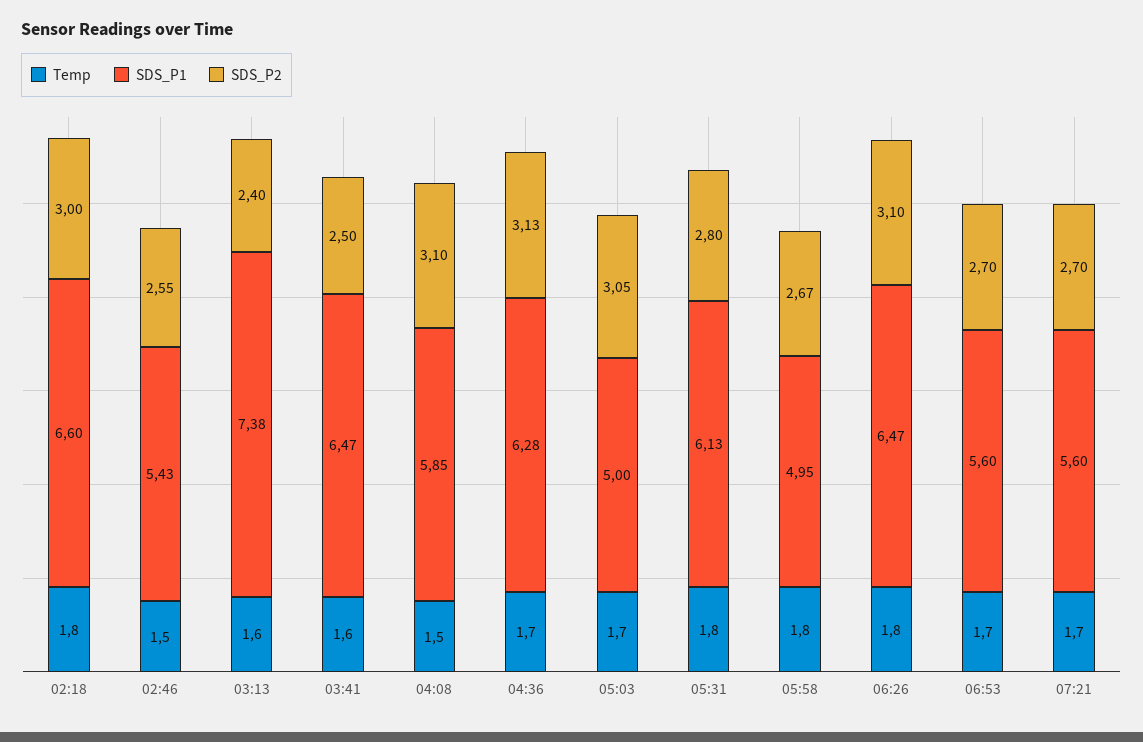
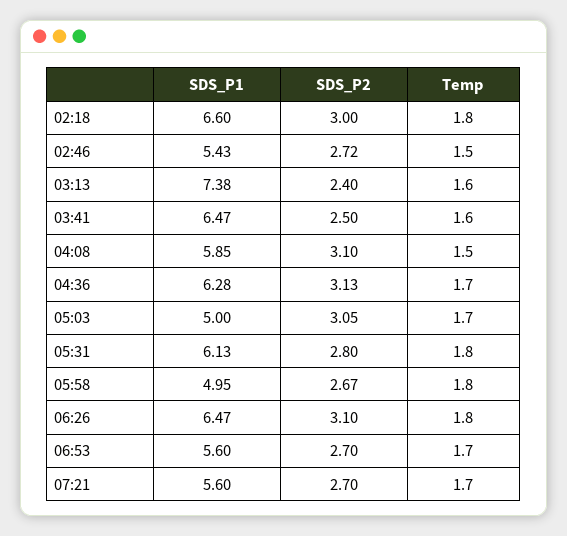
  {
    "Temp": {
      "02:18": 1.8,
      "02:46": 1.5,
      "03:13": 1.6,
      "03:41": 1.6,
      "04:08": 1.5,
      "04:36": 1.7,
      "05:03": 1.7,
      "05:31": 1.8,
      "05:58": 1.8,
      "06:26": 1.8,
      "06:53": 1.7,
      "07:21": 1.7
    },
    "SDS_P1": {
      "02:18": 6.6,
      "02:46": 5.43,
      "03:13": 7.38,
      "03:41": 6.47,
      "04:08": 5.85,
      "04:36": 6.28,
      "05:03": 5,
      "05:31": 6.13,
      "05:58": 4.95,
      "06:26": 6.47,
      "06:53": 5.6,
      "07:21": 5.6
    },
    "SDS_P2": {
      "02:18": 3,
-     "02:46": 2.55,
+     "02:46": 2.72,
      "03:13": 2.4,
      "03:41": 2.5,
      "04:08": 3.1,
      "04:36": 3.13,
      "05:03": 3.05,
      "05:31": 2.8,
      "05:58": 2.67,
      "06:26": 3.1,
      "06:53": 2.7,
      "07:21": 2.7
    }
  }

